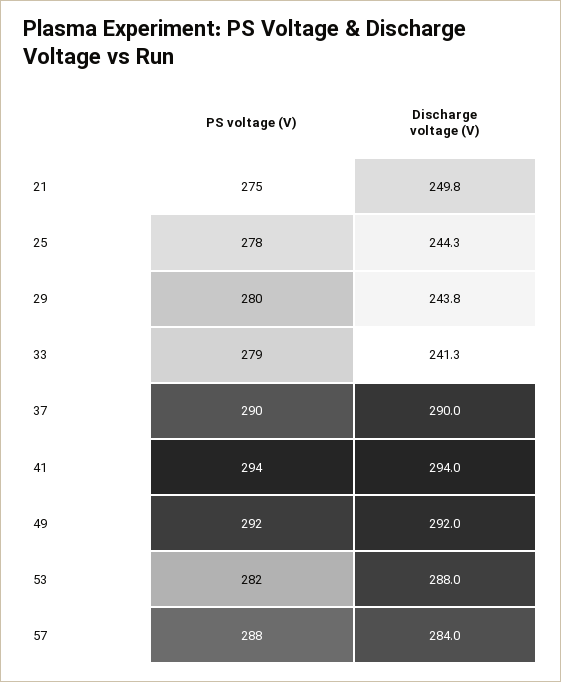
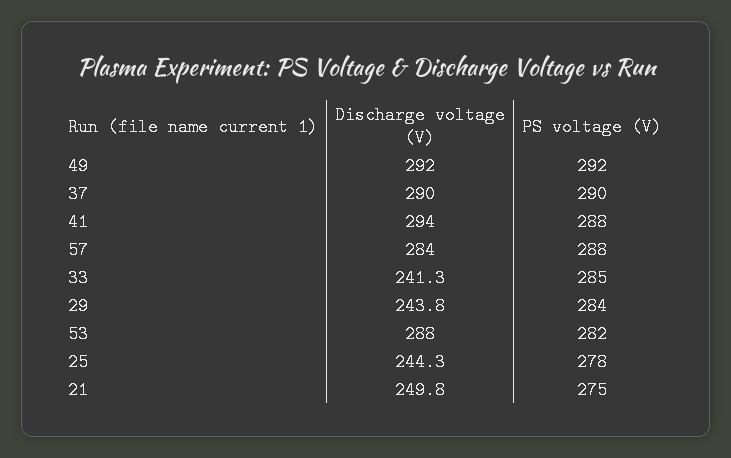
  {
    "PS voltage (V)": {
      "21": 275,
      "25": 278,
-     "29": 280,
+     "29": 284,
-     "33": 279,
+     "33": 285,
      "37": 290,
-     "41": 294,
+     "41": 288,
      "49": 292,
      "53": 282,
      "57": 288
    },
    "Discharge voltage (V)": {
      "21": 249.8,
      "25": 244.3,
      "29": 243.8,
      "33": 241.3,
      "37": 290,
      "41": 294,
      "49": 292,
      "53": 288,
      "57": 284
    }
  }

